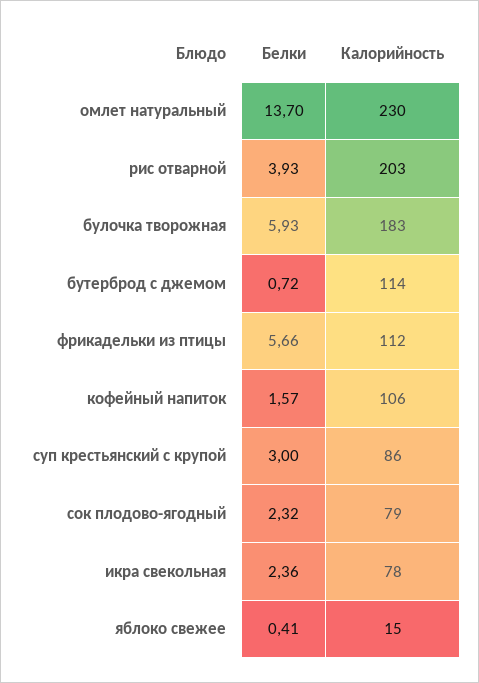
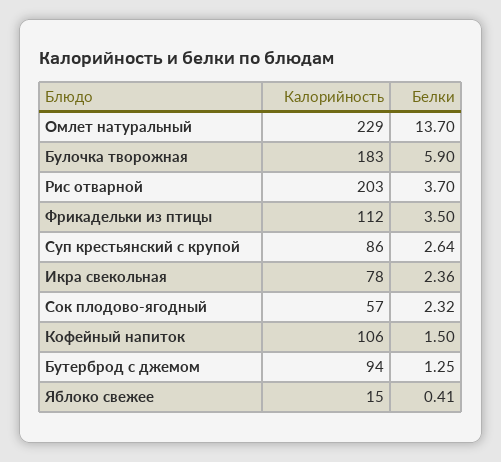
  {
    "Белки": {
      "омлет натуральный": 13.7,
-     "рис отварной": 3.93,
+     "рис отварной": 3.7,
-     "булочка творожная": 5.93,
+     "булочка творожная": 5.9,
-     "бутерброд с джемом": 0.72,
+     "бутерброд с джемом": 1.25,
-     "фрикадельки из птицы": 5.66,
+     "фрикадельки из птицы": 3.5,
-     "кофейный напиток": 1.57,
+     "кофейный напиток": 1.5,
-     "суп крестьянский с крупой": 3,
+     "суп крестьянский с крупой": 2.64,
      "сок плодово-ягодный": 2.32,
      "икра свекольная": 2.36,
      "яблоко свежее": 0.41
    },
    "Калорийность": {
-     "омлет натуральный": 230,
+     "омлет натуральный": 229,
      "рис отварной": 203,
      "булочка творожная": 183,
-     "бутерброд с джемом": 114,
+     "бутерброд с джемом": 94,
      "фрикадельки из птицы": 112,
      "кофейный напиток": 106,
      "суп крестьянский с крупой": 86,
-     "сок плодово-ягодный": 79,
+     "сок плодово-ягодный": 57,
      "икра свекольная": 78,
      "яблоко свежее": 15
    }
  }

